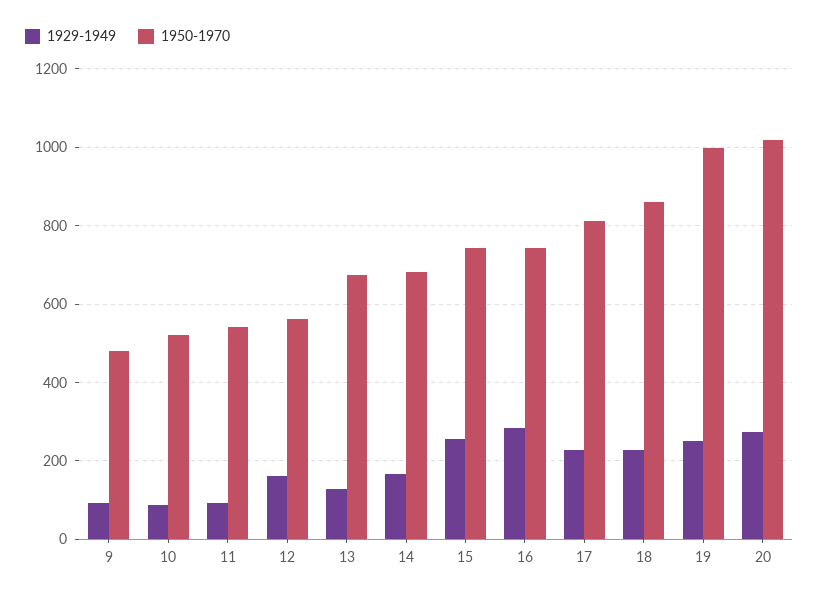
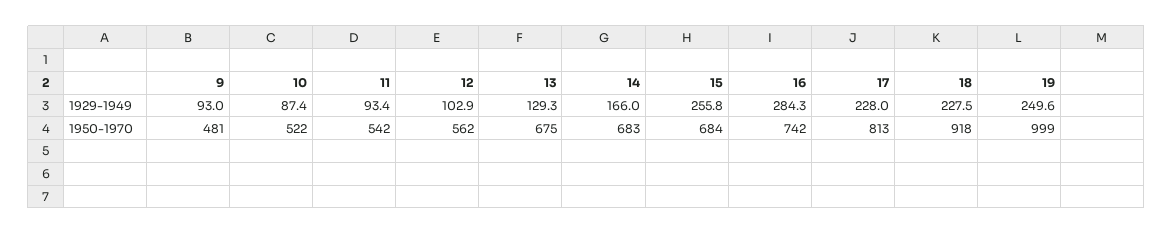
  {
    "1929-1949": {
      "9": 93,
      "10": 87.4,
      "11": 93.4,
-     "12": 160,
+     "12": 102.9,
      "13": 129.3,
      "14": 166,
      "15": 255.8,
      "16": 284.3,
      "17": 228,
      "18": 227.5,
-     "19": 249.6,
+     "19": 249.6
-     "20": 280
    },
    "1950-1970": {
      "9": 481,
      "10": 522,
      "11": 542,
      "12": 562,
      "13": 675,
      "14": 683,
-     "15": 740,
+     "15": 684,
      "16": 742,
      "17": 813,
-     "18": 860,
+     "18": 918,
-     "19": 999,
+     "19": 999
-     "20": 1020
    }
  }

